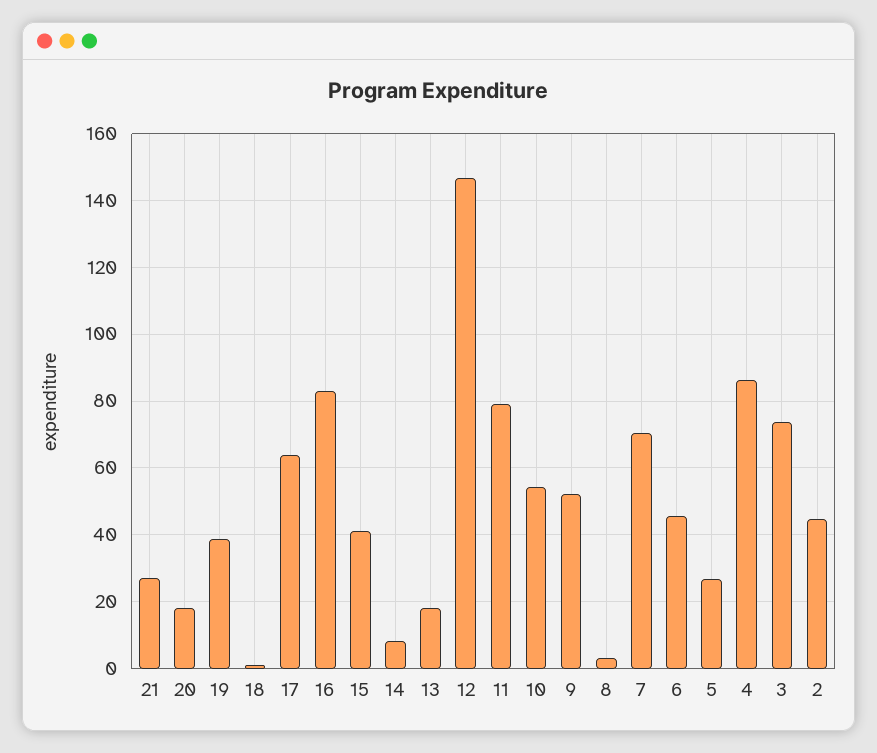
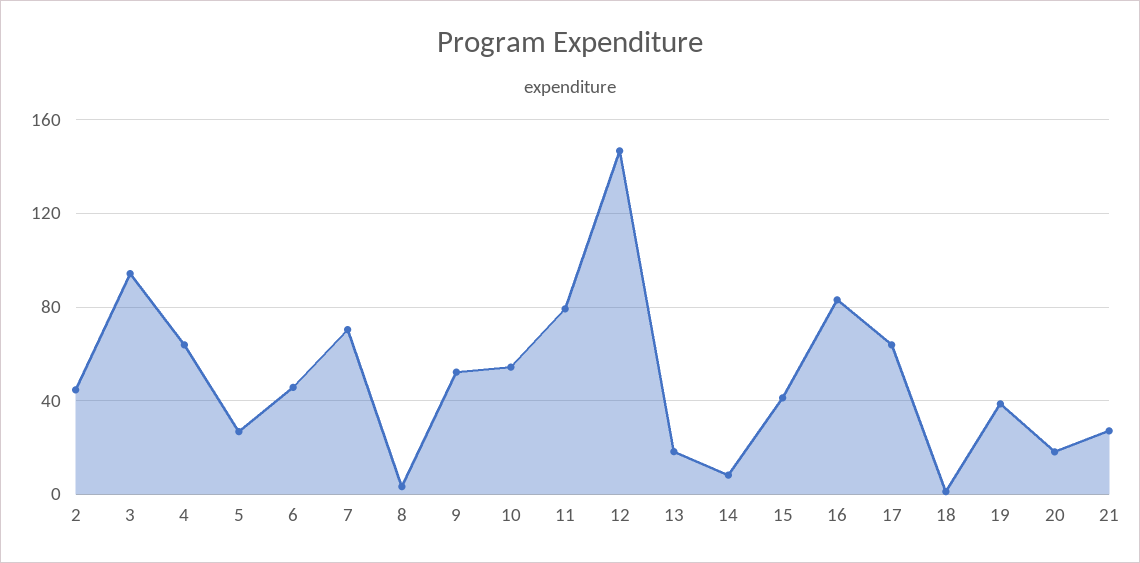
  {
    "21": 28,
    "20": 18,
    "19": 38,
    "18": 2,
    "17": 64,
    "16": 84,
    "15": 42,
    "14": 8,
    "13": 18,
    "12": 146,
    "11": 80,
    "10": 54,
    "9": 52,
    "8": 4,
    "7": 70,
    "6": 46,
    "5": 26,
-   "4": 86,
+   "4": 65,
-   "3": 74,
+   "3": 95,
    "2": 44
  }

